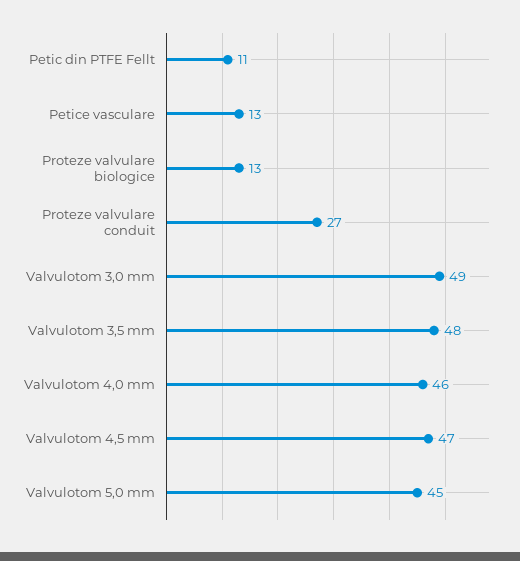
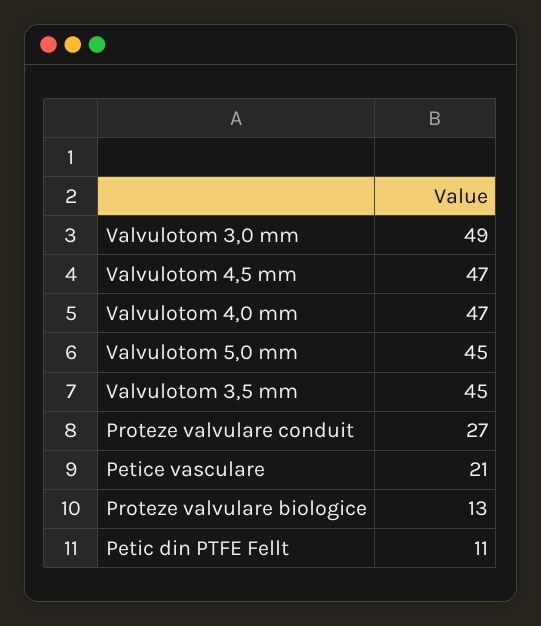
  {
    "Petic din PTFE Fellt": 11,
-   "Petice vasculare": 13,
+   "Petice vasculare": 21,
    "Proteze valvulare biologice": 13,
    "Proteze valvulare conduit": 27,
    "Valvulotom 3,0 mm": 49,
-   "Valvulotom 3,5 mm": 48,
+   "Valvulotom 3,5 mm": 45,
-   "Valvulotom 4,0 mm": 46,
+   "Valvulotom 4,0 mm": 47,
    "Valvulotom 4,5 mm": 47,
    "Valvulotom 5,0 mm": 45
  }

